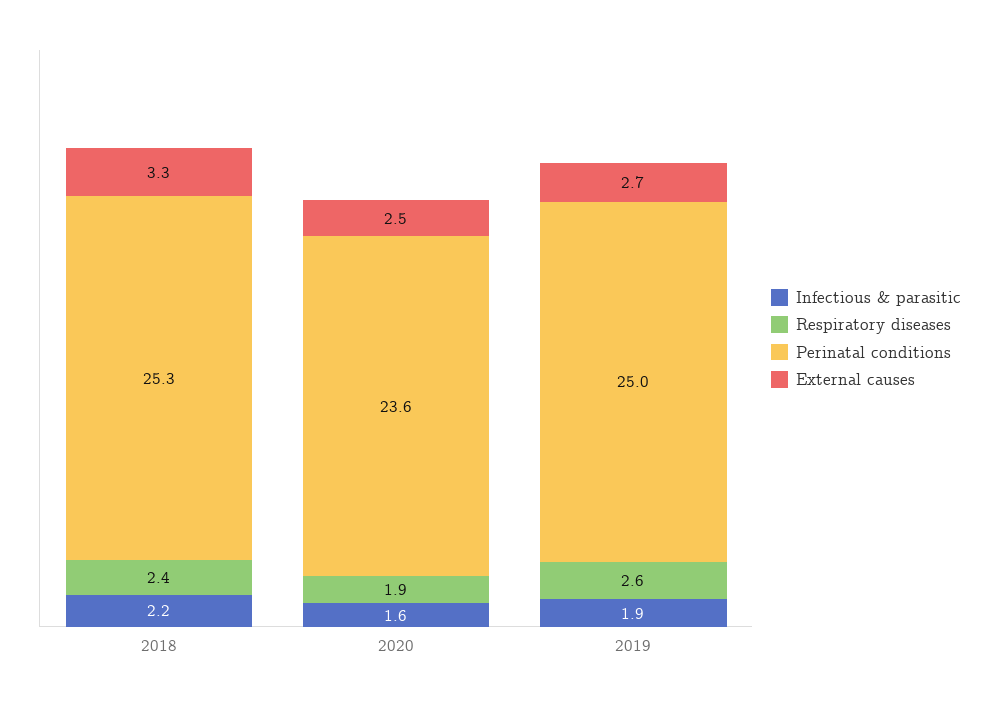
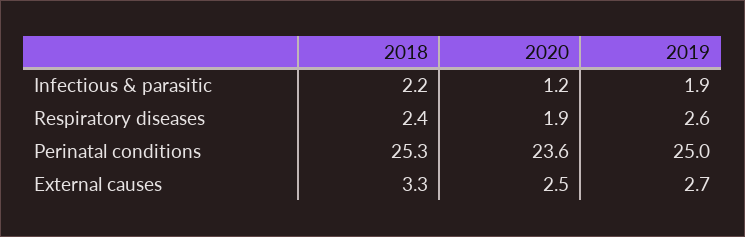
  {
    "Infectious & parasitic": {
      "2018": 2.2,
-     "2020": 1.6,
+     "2020": 1.2,
      "2019": 1.9
    },
    "Respiratory diseases": {
      "2018": 2.4,
      "2020": 1.9,
      "2019": 2.6
    },
    "Perinatal conditions": {
      "2018": 25.3,
      "2020": 23.6,
      "2019": 25
    },
    "External causes": {
      "2018": 3.3,
      "2020": 2.5,
      "2019": 2.7
    }
  }

